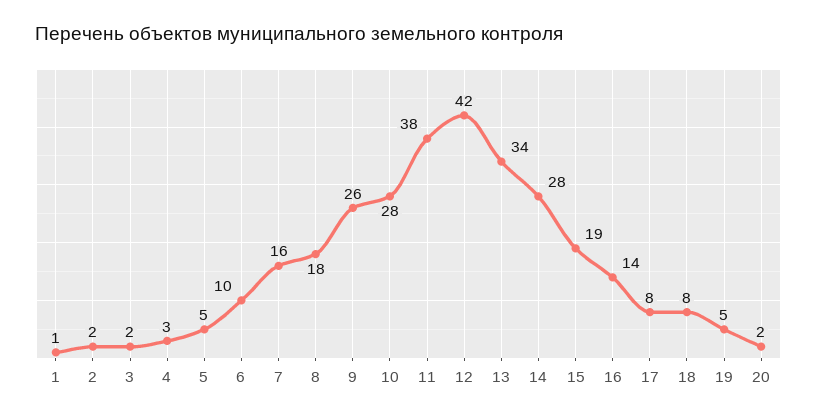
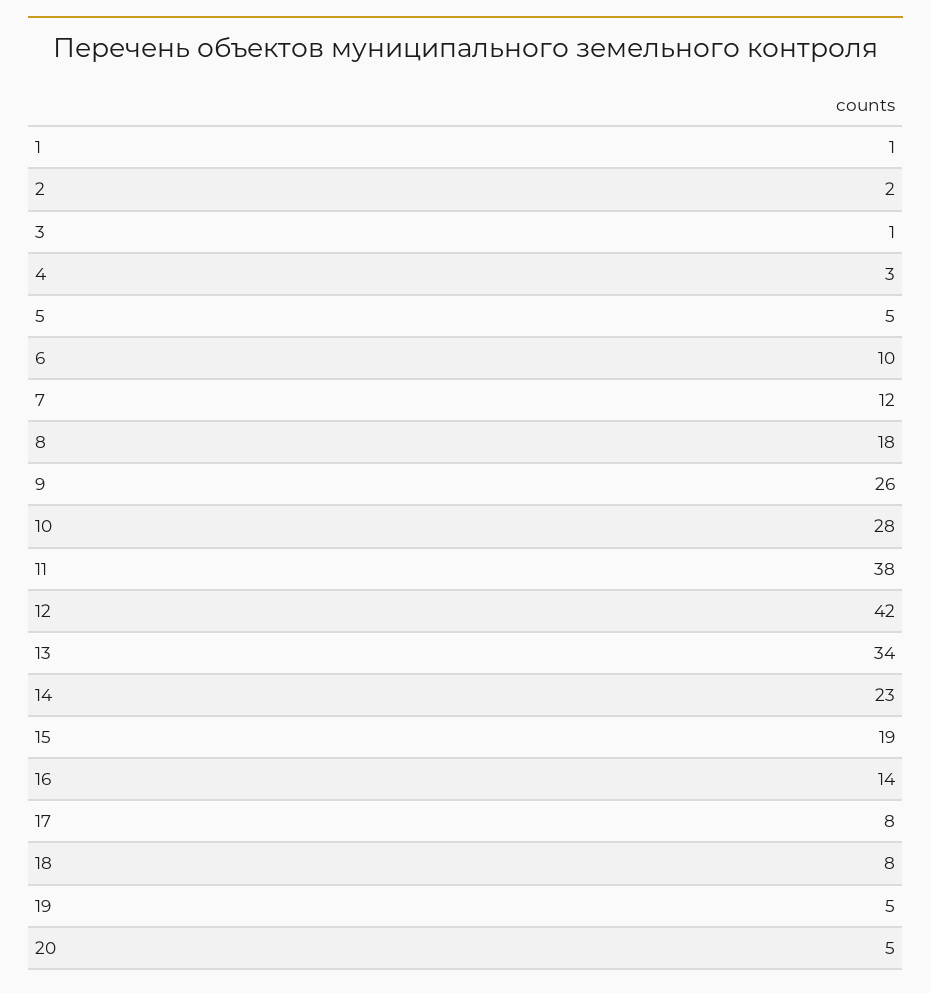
  {
    "1": 1,
    "2": 2,
-   "3": 2,
+   "3": 1,
    "4": 3,
    "5": 5,
    "6": 10,
-   "7": 16,
+   "7": 12,
    "8": 18,
    "9": 26,
    "10": 28,
    "11": 38,
    "12": 42,
    "13": 34,
-   "14": 28,
+   "14": 23,
    "15": 19,
    "16": 14,
    "17": 8,
    "18": 8,
    "19": 5,
-   "20": 2
+   "20": 5
  }

